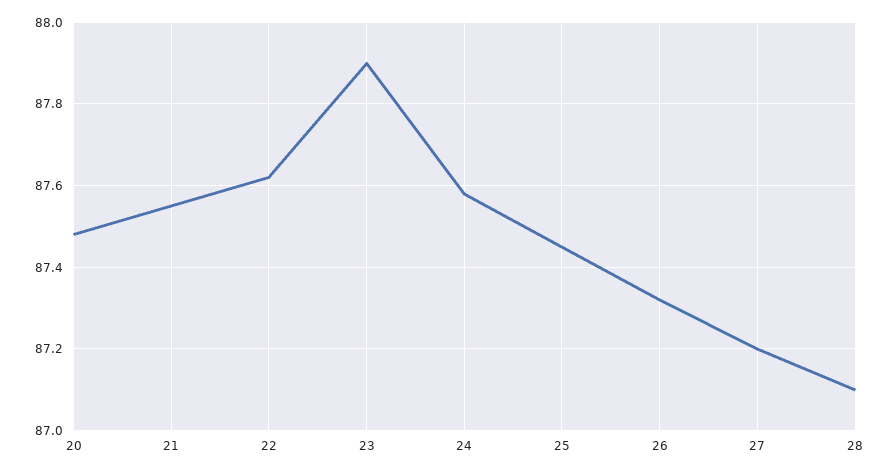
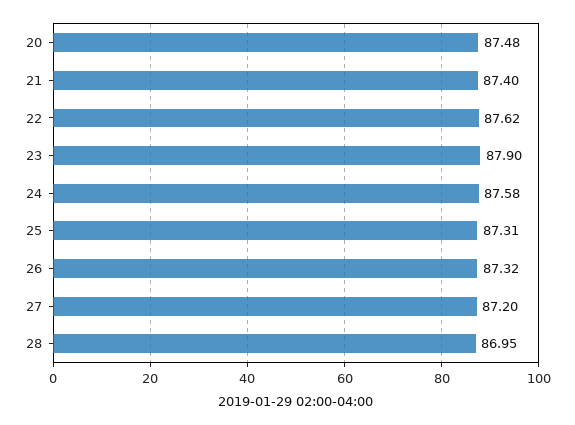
  {
    "20": 87.48,
-   "21": 87.55,
+   "21": 87.4,
    "22": 87.62,
    "23": 87.9,
    "24": 87.58,
-   "25": 87.45,
+   "25": 87.31,
    "26": 87.32,
    "27": 87.2,
-   "28": 87.1
+   "28": 86.95
  }

